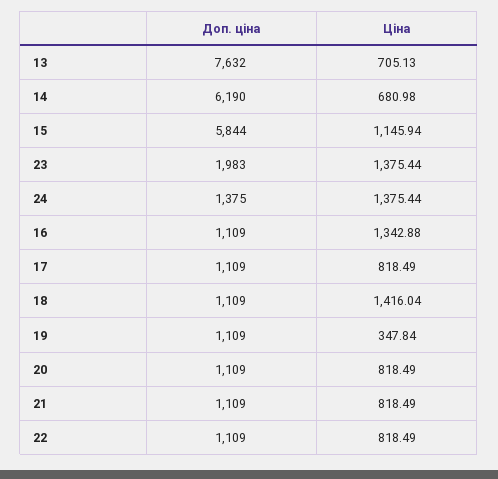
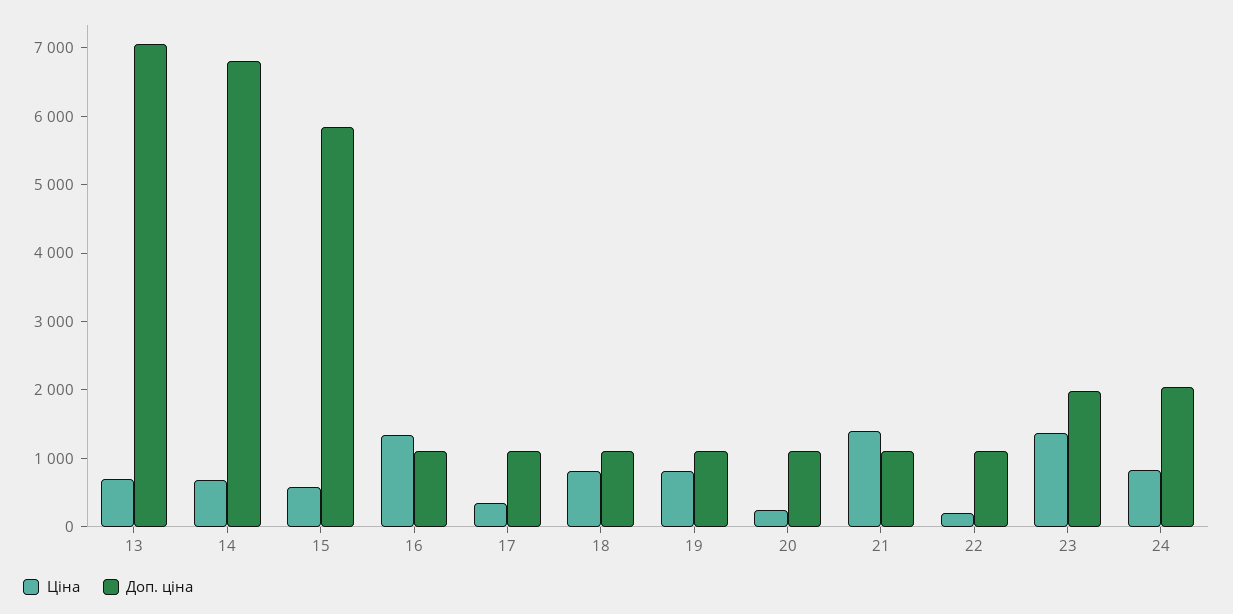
  {
    "Доп. ціна": {
-     "13": 7632,
+     "13": 7000,
-     "14": 6190,
+     "14": 6800,
      "15": 5844,
      "23": 1983,
-     "24": 1375,
+     "24": 2000,
      "16": 1109,
      "17": 1109,
      "18": 1109,
      "19": 1109,
      "20": 1109,
      "21": 1109,
      "22": 1109
    },
    "Ціна": {
      "13": 705.13,
      "14": 680.98,
-     "15": 1145.94,
+     "15": 600,
      "23": 1375.44,
-     "24": 1375.44,
+     "24": 800,
      "16": 1342.88,
-     "17": 818.49,
+     "17": 400,
-     "18": 1416.04,
+     "18": 800,
-     "19": 347.84,
+     "19": 800,
-     "20": 818.49,
+     "20": 200,
-     "21": 818.49,
+     "21": 1400,
-     "22": 818.49
+     "22": 200
    }
  }

